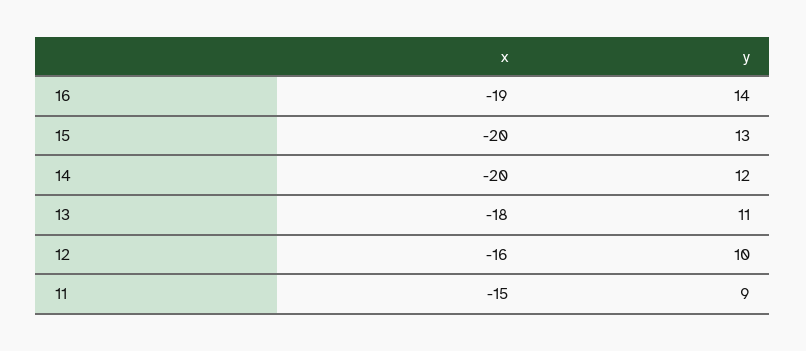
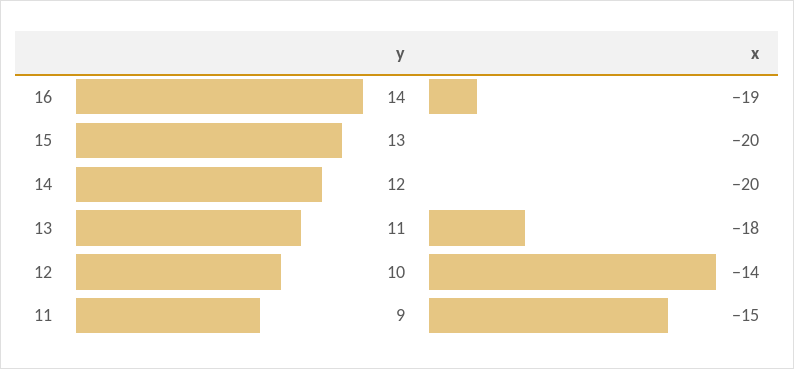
  {
    "x": {
      "16": -19,
      "15": -20,
      "14": -20,
      "13": -18,
-     "12": -16,
+     "12": -14,
      "11": -15
    },
    "y": {
      "16": 14,
      "15": 13,
      "14": 12,
      "13": 11,
      "12": 10,
      "11": 9
    }
  }

